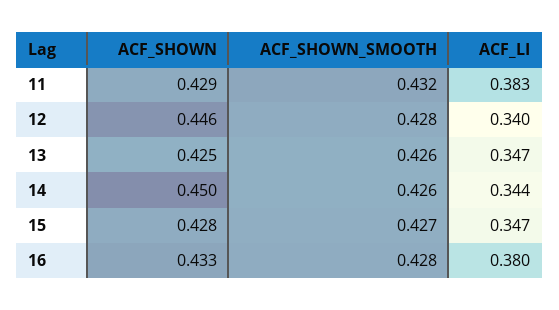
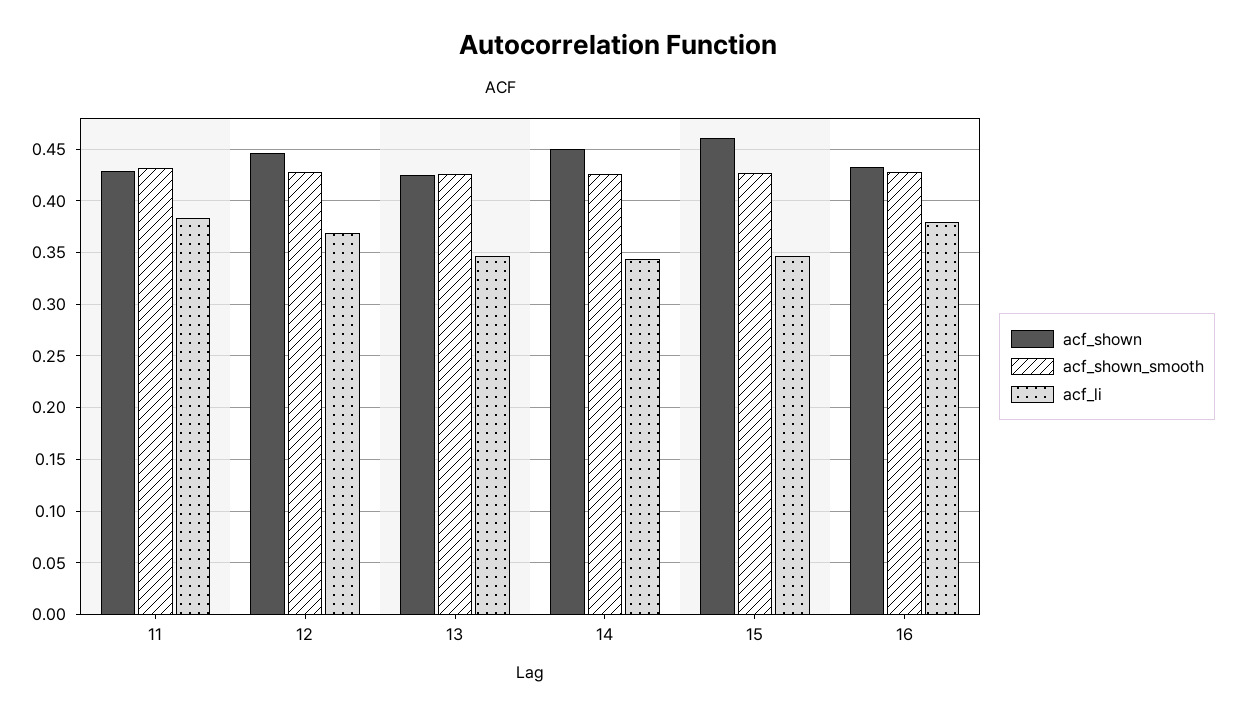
  {
    "ACF_SHOWN": {
      "11": 0.429,
      "12": 0.446,
      "13": 0.425,
      "14": 0.45,
-     "15": 0.428,
+     "15": 0.46,
      "16": 0.433
    },
    "ACF_SHOWN_SMOOTH": {
      "11": 0.432,
      "12": 0.428,
      "13": 0.426,
      "14": 0.426,
      "15": 0.427,
      "16": 0.428
    },
    "ACF_LI": {
      "11": 0.383,
-     "12": 0.34,
+     "12": 0.37,
      "13": 0.347,
      "14": 0.344,
      "15": 0.347,
      "16": 0.38
    }
  }

